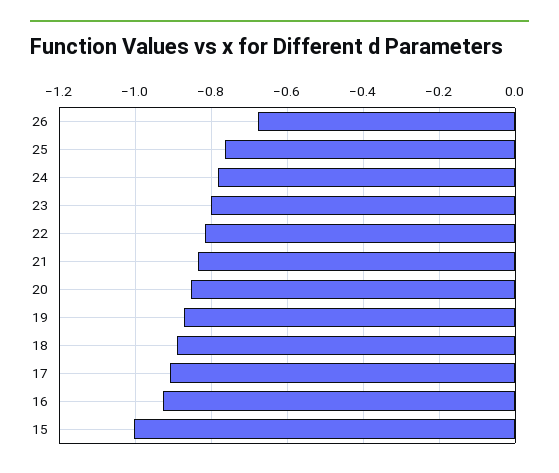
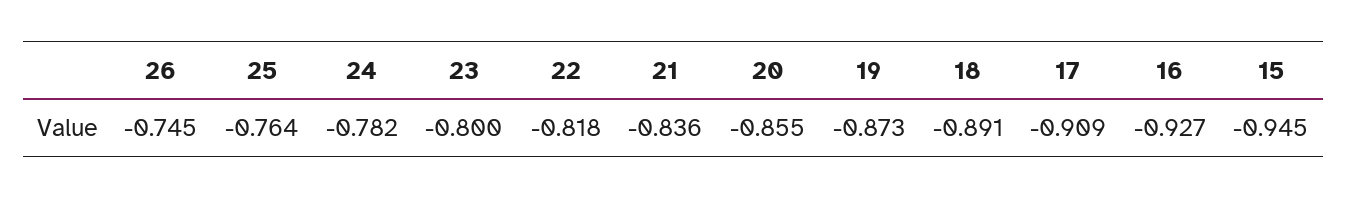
  {
-   "26": -0.68,
+   "26": -0.745,
    "25": -0.764,
    "24": -0.782,
    "23": -0.8,
    "22": -0.818,
    "21": -0.836,
    "20": -0.855,
    "19": -0.873,
    "18": -0.891,
    "17": -0.909,
    "16": -0.927,
-   "15": -1
+   "15": -0.945
  }

